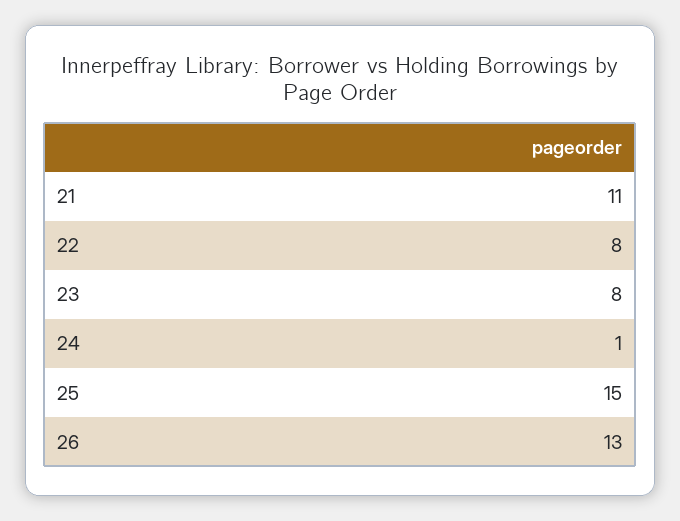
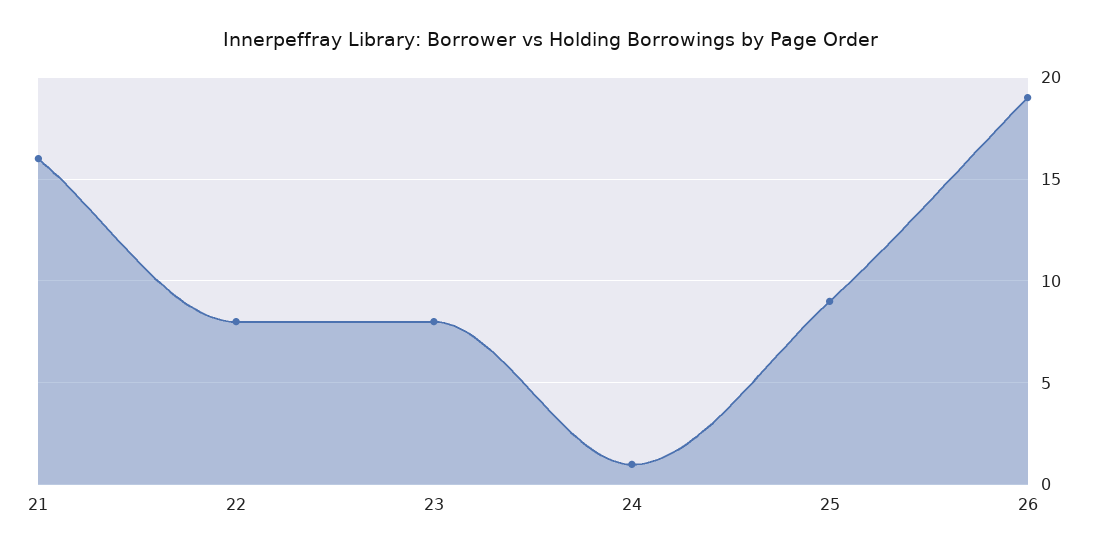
  {
-   "21": 11,
+   "21": 16,
    "22": 8,
    "23": 8,
    "24": 1,
-   "25": 15,
+   "25": 9,
-   "26": 13
+   "26": 19
  }

